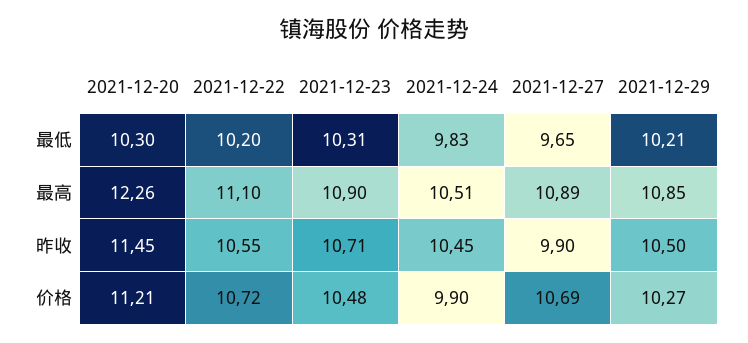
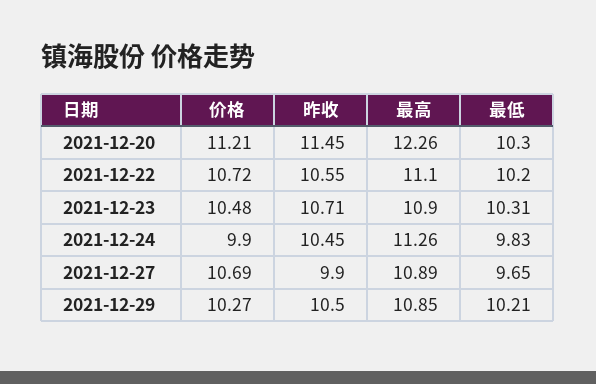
  {
    "2021-12-20": {
      "最低": 10.3,
      "最高": 12.26,
      "昨收": 11.45,
      "价格": 11.21
    },
    "2021-12-22": {
      "最低": 10.2,
      "最高": 11.1,
      "昨收": 10.55,
      "价格": 10.72
    },
    "2021-12-23": {
      "最低": 10.31,
      "最高": 10.9,
      "昨收": 10.71,
      "价格": 10.48
    },
    "2021-12-24": {
      "最低": 9.83,
-     "最高": 10.51,
+     "最高": 11.26,
      "昨收": 10.45,
      "价格": 9.9
    },
    "2021-12-27": {
      "最低": 9.65,
      "最高": 10.89,
      "昨收": 9.9,
      "价格": 10.69
    },
    "2021-12-29": {
      "最低": 10.21,
      "最高": 10.85,
      "昨收": 10.5,
      "价格": 10.27
    }
  }

